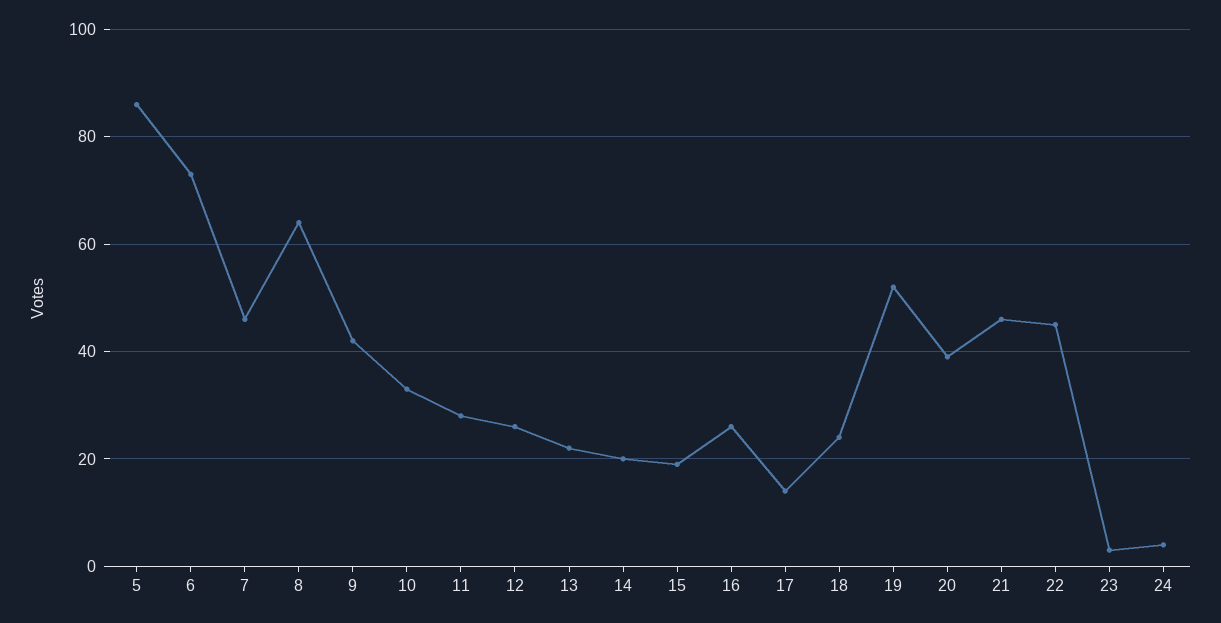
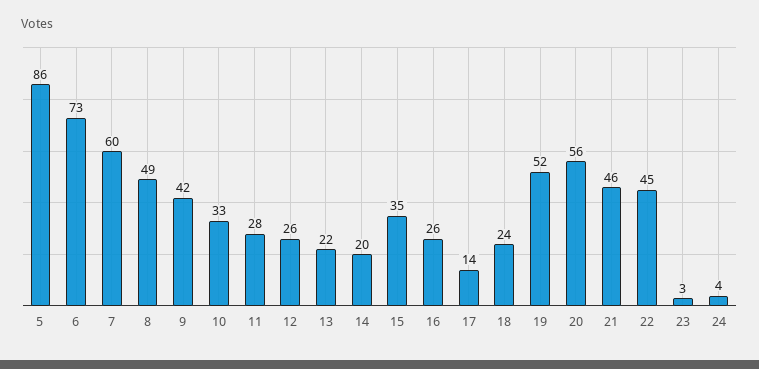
  {
    "5": 86,
    "6": 73,
-   "7": 45,
+   "7": 60,
-   "8": 65,
+   "8": 49,
    "9": 42,
    "10": 33,
    "11": 28,
    "12": 26,
    "13": 22,
    "14": 20,
-   "15": 20,
+   "15": 35,
    "16": 26,
    "17": 14,
    "18": 24,
    "19": 52,
-   "20": 40,
+   "20": 56,
    "21": 46,
    "22": 45,
    "23": 3,
    "24": 4
  }

